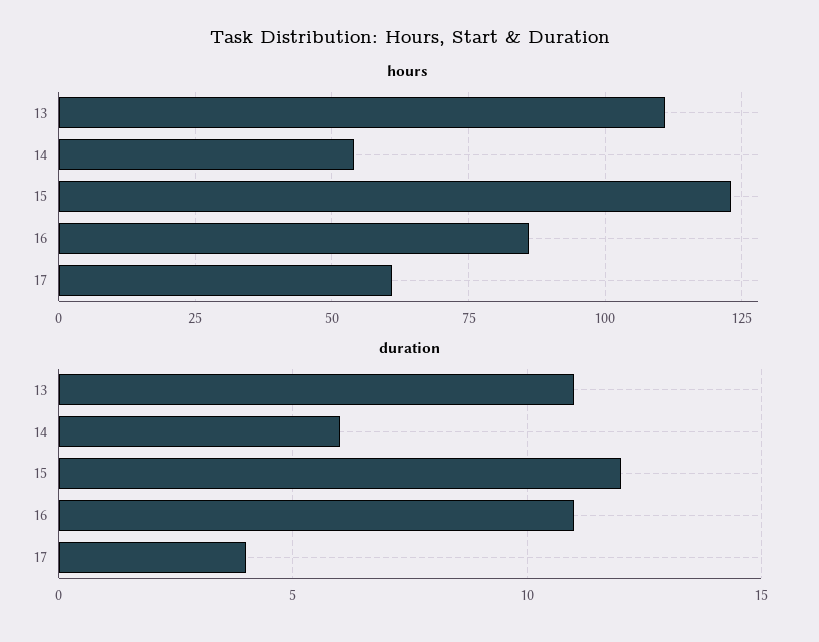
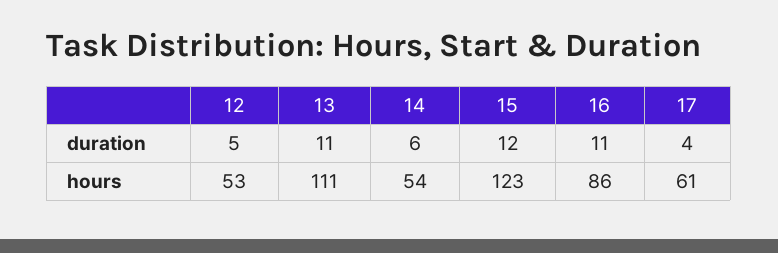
  {
    "hours": {
      "13": 111,
      "14": 54,
      "15": 123,
      "16": 86,
-     "17": 61
+     "17": 61,
+     "12": 53
    },
    "duration": {
      "13": 11,
      "14": 6,
      "15": 12,
      "16": 11,
-     "17": 4
+     "17": 4,
+     "12": 5
    }
  }

